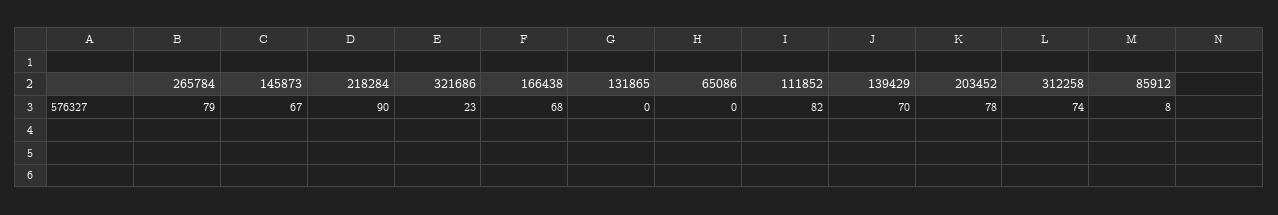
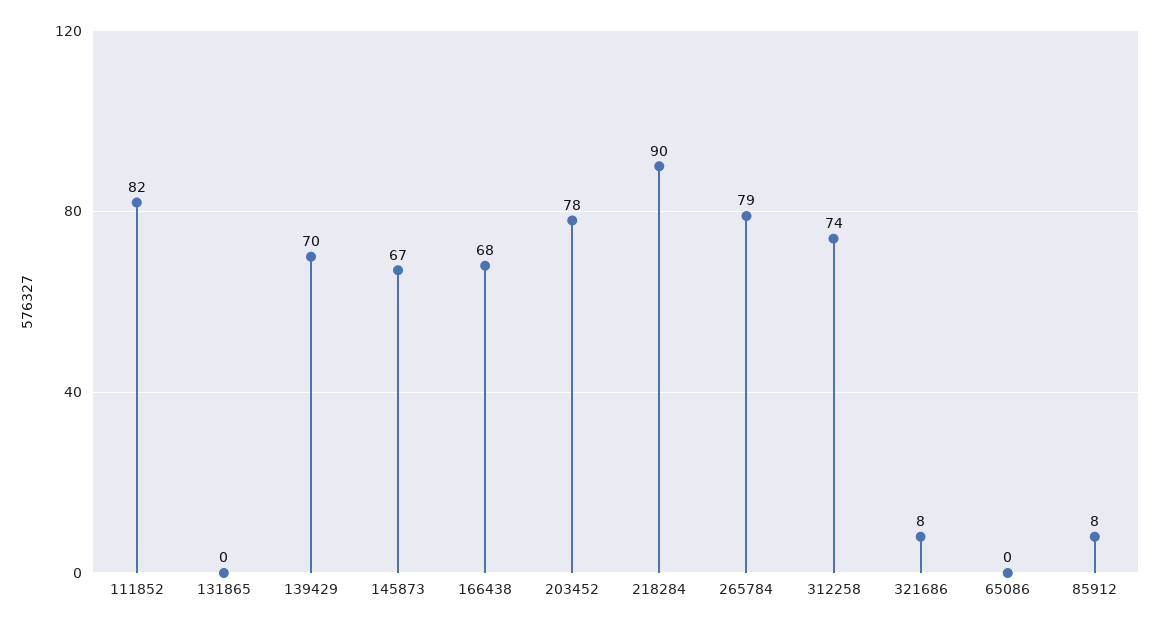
  {
    "265784": 79,
    "145873": 67,
    "218284": 90,
-   "321686": 23,
+   "321686": 8,
    "166438": 68,
    "131865": 0,
    "65086": 0,
    "111852": 82,
    "139429": 70,
    "203452": 78,
    "312258": 74,
    "85912": 8
  }

